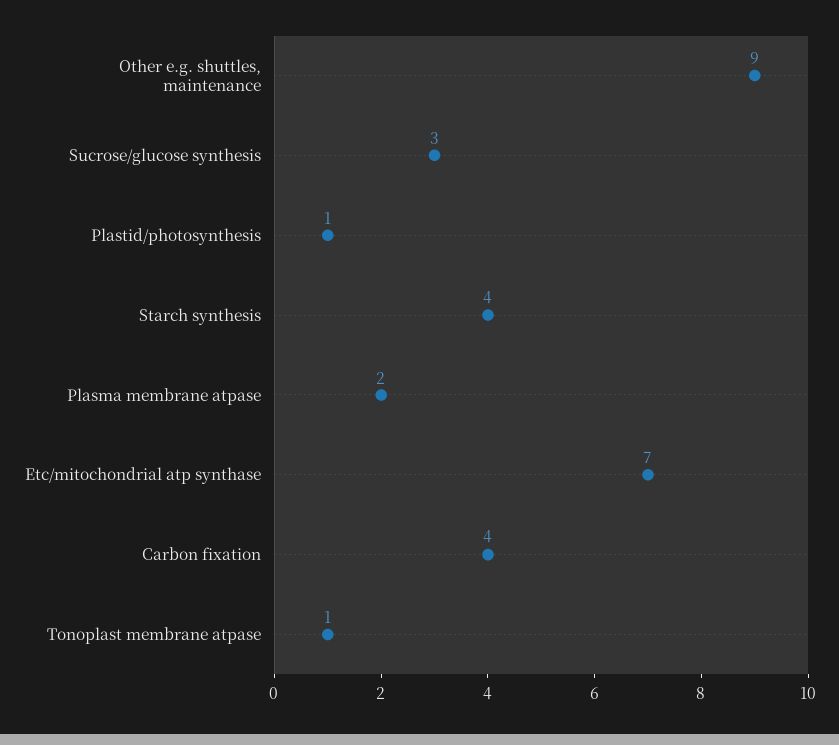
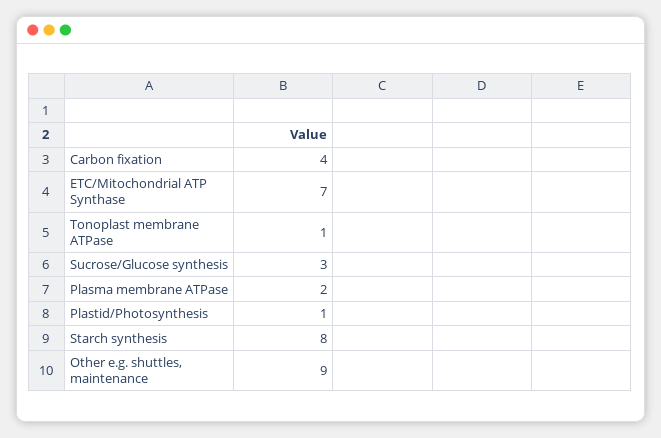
  {
    "Other e.g. shuttles, maintenance": 9,
    "Sucrose/glucose synthesis": 3,
    "Plastid/photosynthesis": 1,
-   "Starch synthesis": 4,
+   "Starch synthesis": 8,
    "Plasma membrane atpase": 2,
    "Etc/mitochondrial atp synthase": 7,
    "Carbon fixation": 4,
    "Tonoplast membrane atpase": 1
  }

